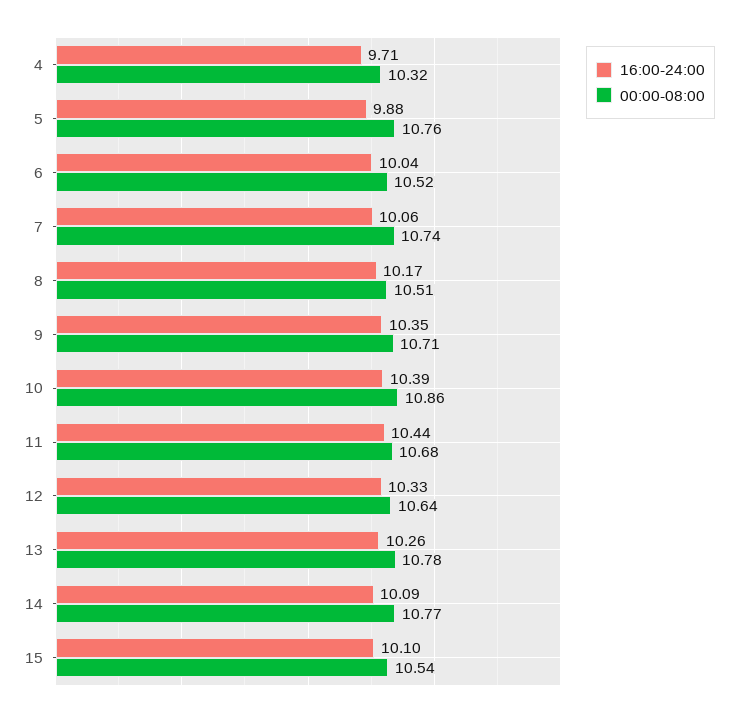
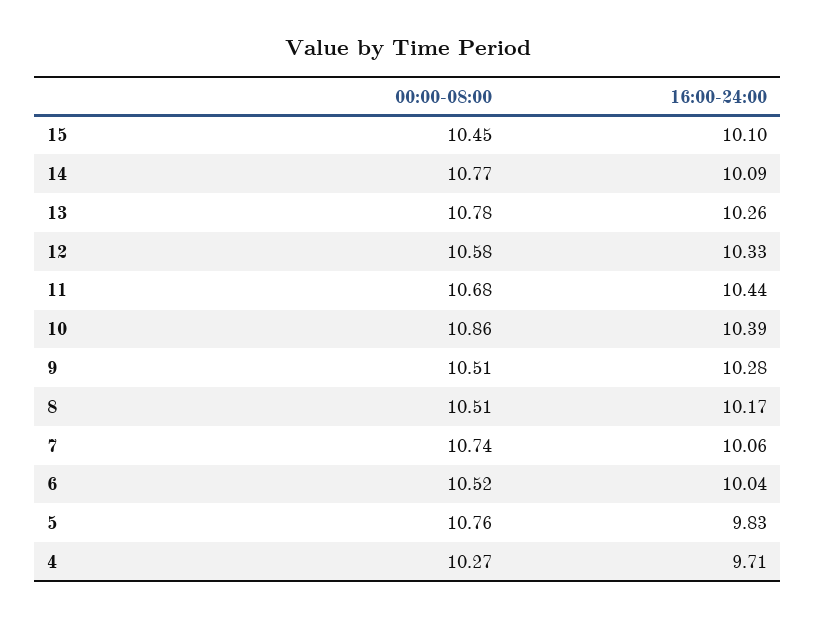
  {
    "16:00-24:00": {
      "4": 9.71,
-     "5": 9.88,
+     "5": 9.83,
      "6": 10.04,
      "7": 10.06,
      "8": 10.17,
-     "9": 10.35,
+     "9": 10.28,
      "10": 10.39,
      "11": 10.44,
      "12": 10.33,
      "13": 10.26,
      "14": 10.09,
      "15": 10.1
    },
    "00:00-08:00": {
-     "4": 10.32,
+     "4": 10.27,
      "5": 10.76,
      "6": 10.52,
      "7": 10.74,
      "8": 10.51,
-     "9": 10.71,
+     "9": 10.51,
      "10": 10.86,
      "11": 10.68,
-     "12": 10.64,
+     "12": 10.58,
      "13": 10.78,
      "14": 10.77,
-     "15": 10.54
+     "15": 10.45
    }
  }

